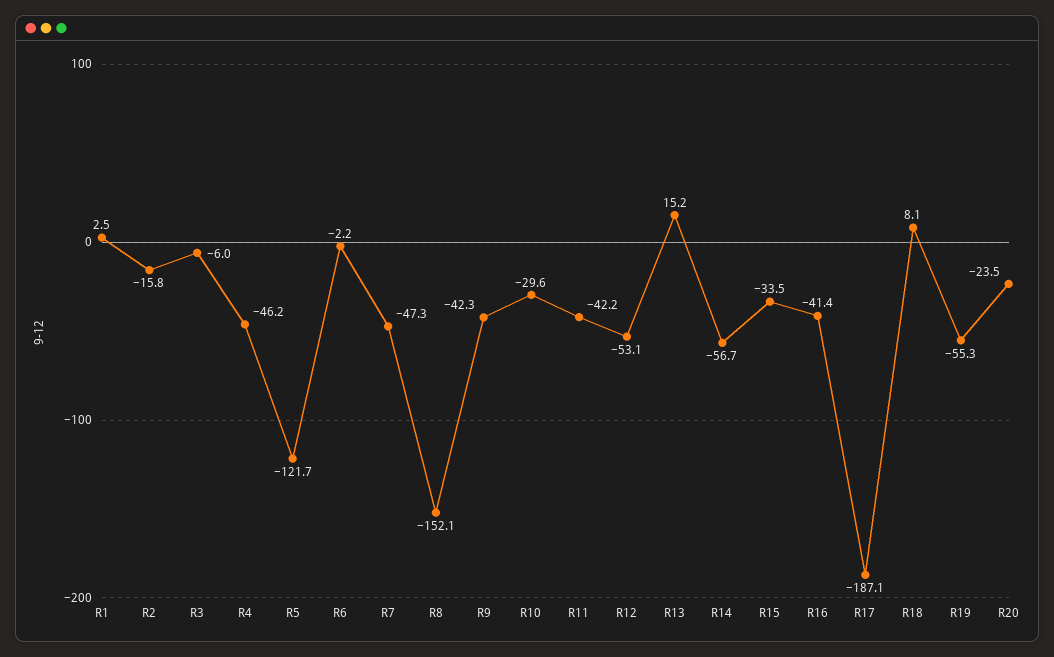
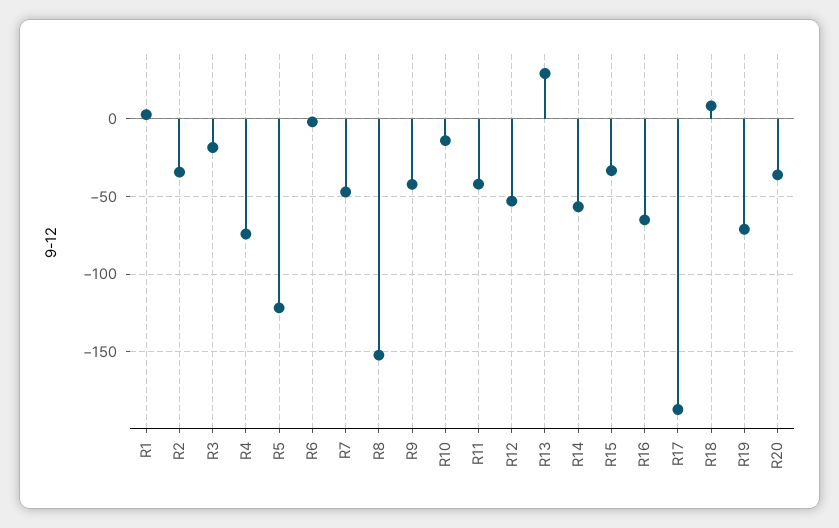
  {
    "R1": 2.5,
-   "R2": -15.8,
+   "R2": -35,
-   "R3": -6,
+   "R3": -20,
-   "R4": -46.2,
+   "R4": -75,
    "R5": -121.7,
    "R6": -2.2,
    "R7": -47.3,
    "R8": -152.1,
    "R9": -42.3,
-   "R10": -29.6,
+   "R10": -15,
    "R11": -42.2,
    "R12": -53.1,
-   "R13": 15.2,
+   "R13": 30,
    "R14": -56.7,
    "R15": -33.5,
-   "R16": -41.4,
+   "R16": -65,
    "R17": -187.1,
    "R18": 8.1,
-   "R19": -55.3,
+   "R19": -70,
-   "R20": -23.5
+   "R20": -35
  }

